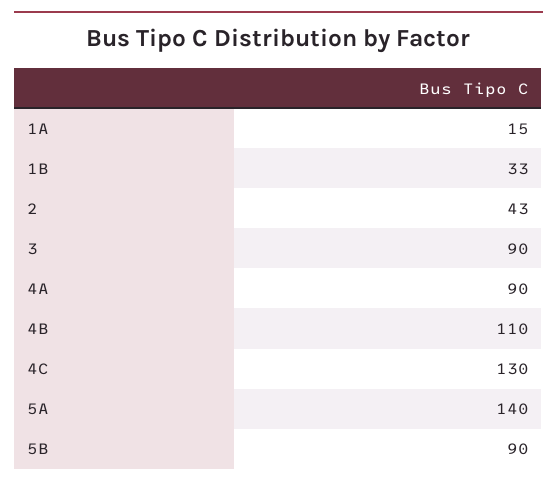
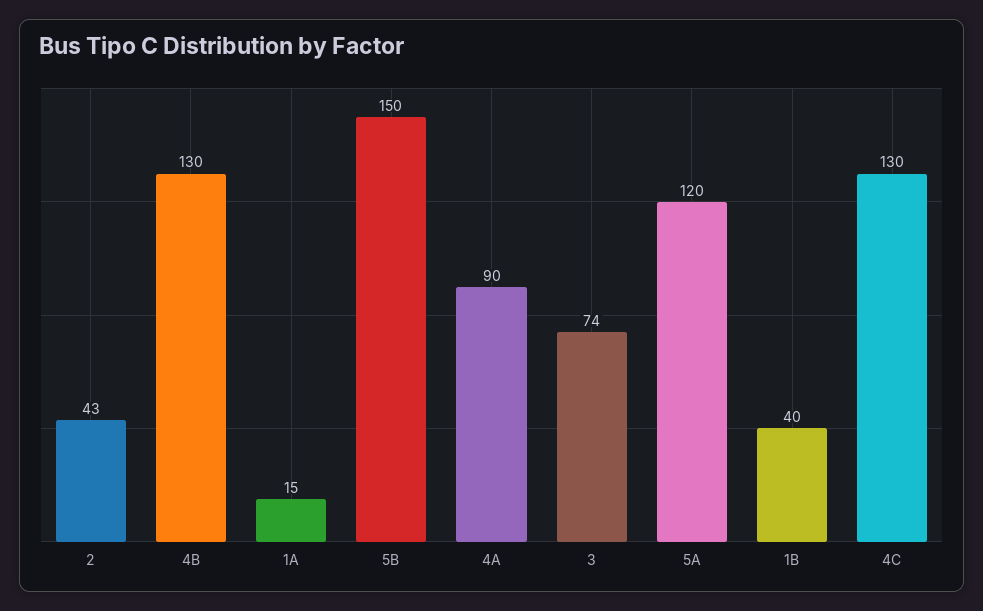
  {
    "1A": 15,
-   "1B": 33,
+   "1B": 40,
    "2": 43,
-   "3": 90,
+   "3": 74,
    "4A": 90,
-   "4B": 110,
+   "4B": 130,
    "4C": 130,
-   "5A": 140,
+   "5A": 120,
-   "5B": 90
+   "5B": 150
  }

